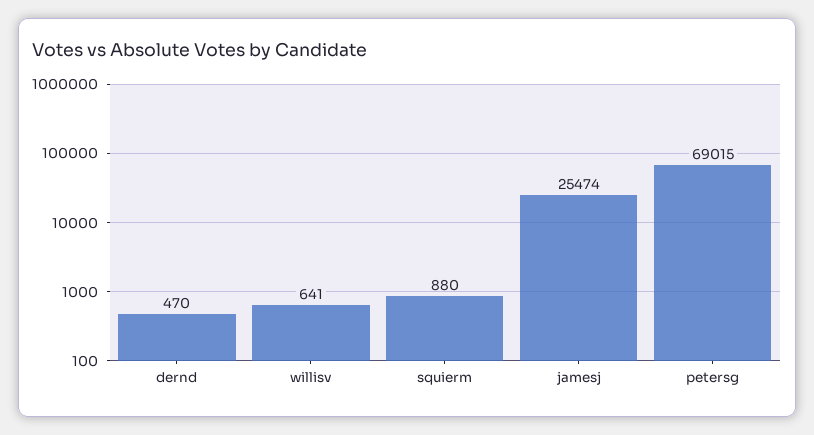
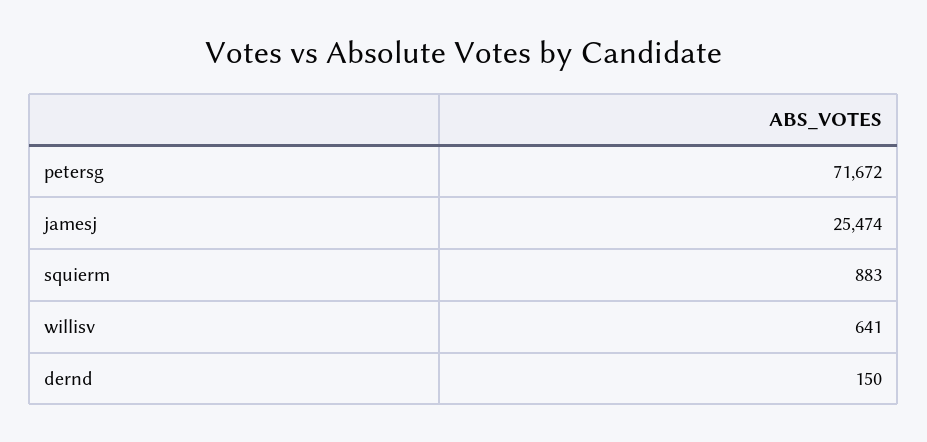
  {
-   "dernd": 470,
+   "dernd": 150,
    "willisv": 641,
-   "squierm": 880,
+   "squierm": 883,
    "jamesj": 25474,
-   "petersg": 69015
+   "petersg": 71672
  }

